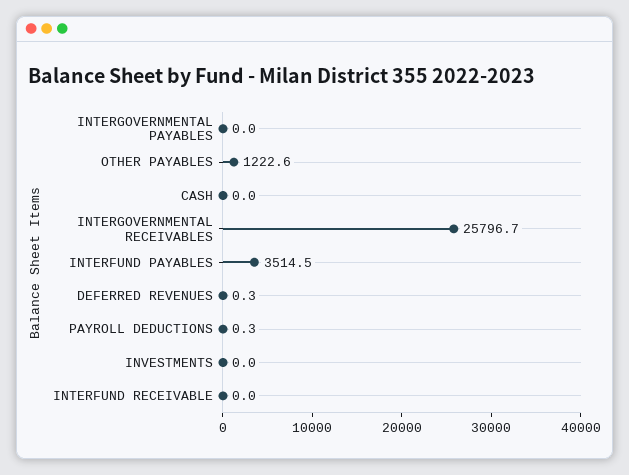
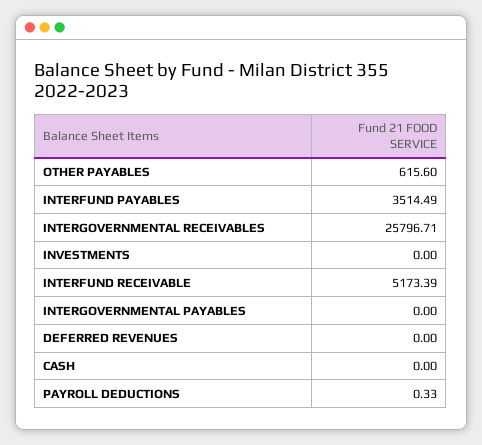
  {
    "INTERGOVERNMENTAL PAYABLES": 0,
-   "OTHER PAYABLES": 1222.6,
+   "OTHER PAYABLES": 615.6,
    "CASH": 0,
    "INTERGOVERNMENTAL RECEIVABLES": 25796.71,
    "INTERFUND PAYABLES": 3514.49,
-   "DEFERRED REVENUES": 0.3,
+   "DEFERRED REVENUES": 0,
    "PAYROLL DEDUCTIONS": 0.33,
    "INVESTMENTS": 0,
-   "INTERFUND RECEIVABLE": 0
+   "INTERFUND RECEIVABLE": 5173.39
  }

